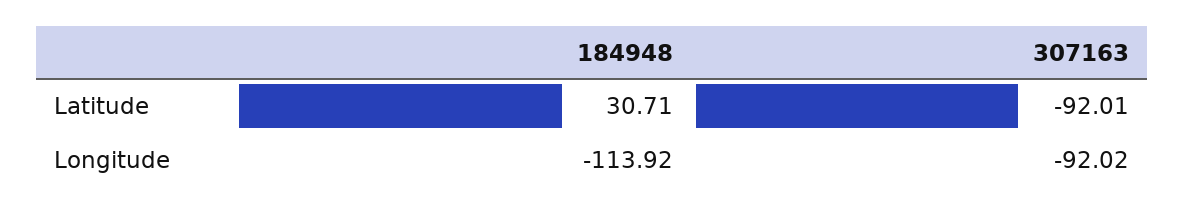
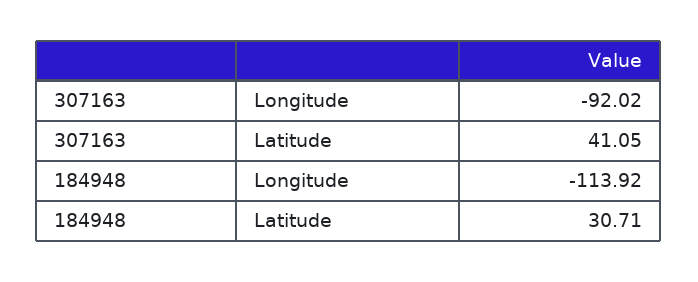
  {
    "184948": {
      "Latitude": 30.71,
      "Longitude": -113.92
    },
    "307163": {
-     "Latitude": -92.01,
+     "Latitude": 41.05,
      "Longitude": -92.02
    }
  }

